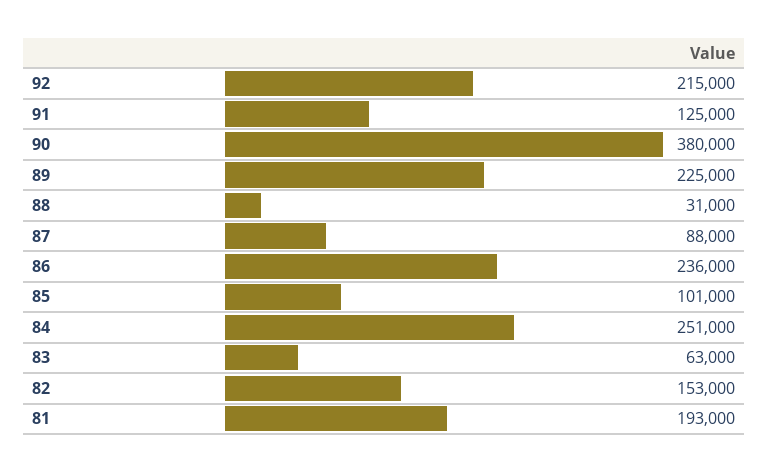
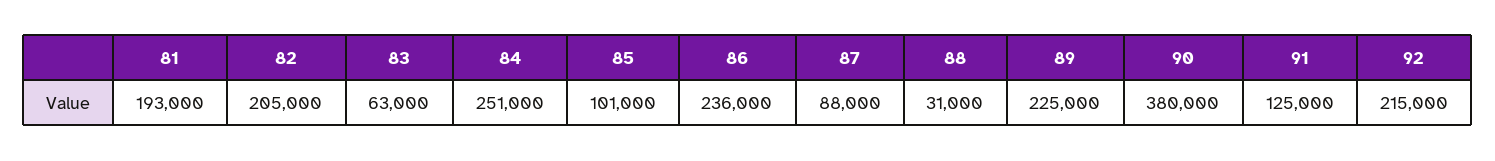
  {
    "92": 215000,
    "91": 125000,
    "90": 380000,
    "89": 225000,
    "88": 31000,
    "87": 88000,
    "86": 236000,
    "85": 101000,
    "84": 251000,
    "83": 63000,
-   "82": 153000,
+   "82": 205000,
    "81": 193000
  }

